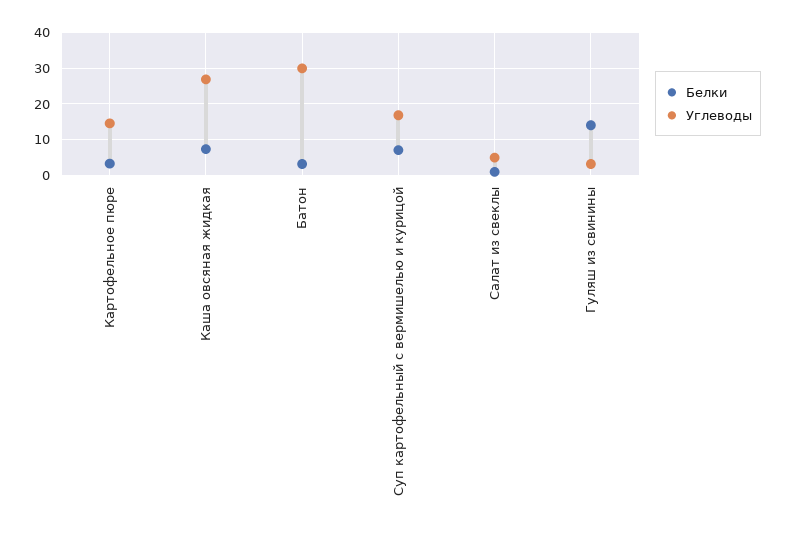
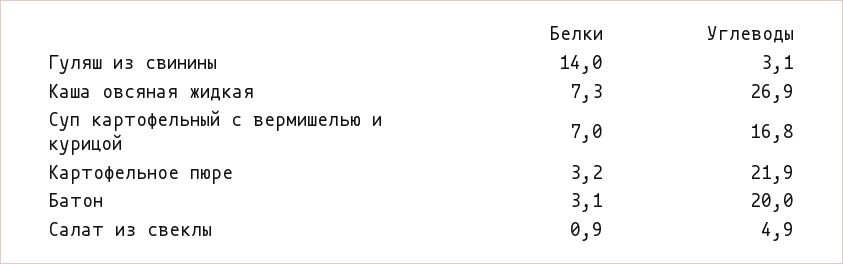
  {
    "Белки": {
      "Картофельное пюре": 3.2,
      "Каша овсяная жидкая": 7.3,
      "Батон": 3.1,
      "Суп картофельный с вермишелью и курицой": 7,
      "Салат из свеклы": 0.9,
      "Гуляш из свинины": 14
    },
    "Углеводы": {
-     "Картофельное пюре": 14,
+     "Картофельное пюре": 21.9,
      "Каша овсяная жидкая": 26.9,
-     "Батон": 30,
+     "Батон": 20,
      "Суп картофельный с вермишелью и курицой": 16.8,
      "Салат из свеклы": 4.9,
      "Гуляш из свинины": 3.1
    }
  }

